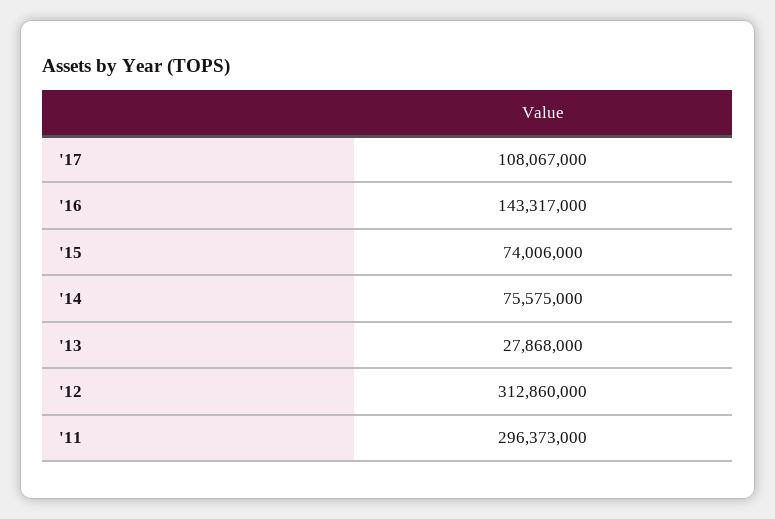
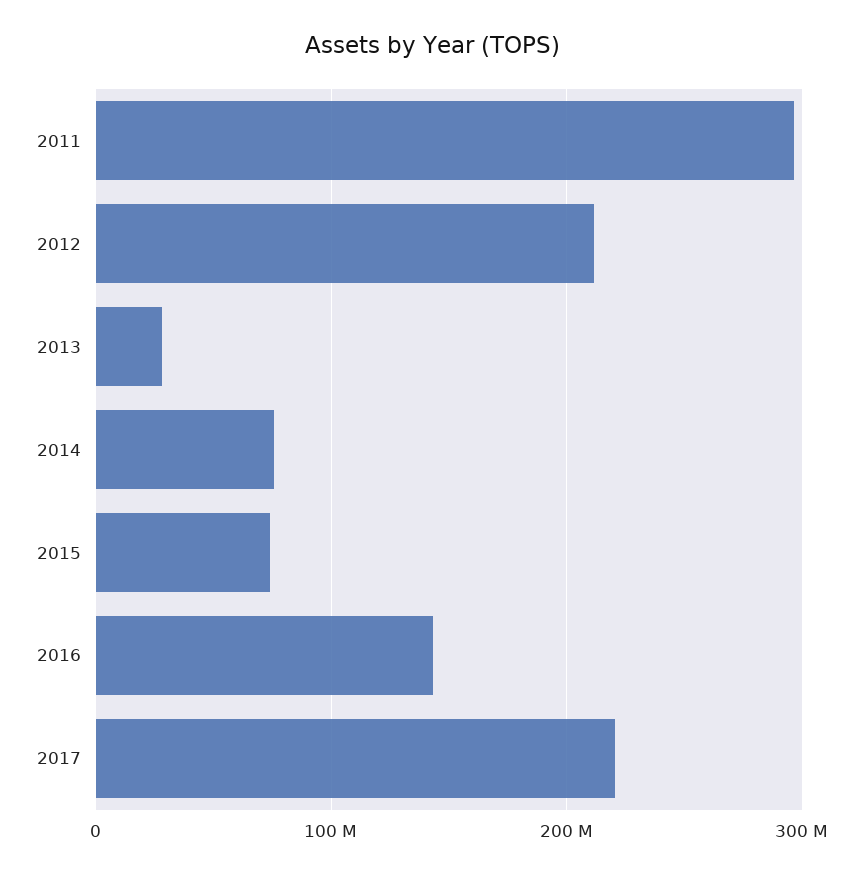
  {
-   "'17": 108067000,
+   "'17": 220000000,
    "'16": 143317000,
    "'15": 74006000,
    "'14": 75575000,
    "'13": 27868000,
-   "'12": 312860000,
+   "'12": 210000000,
    "'11": 296373000
  }

